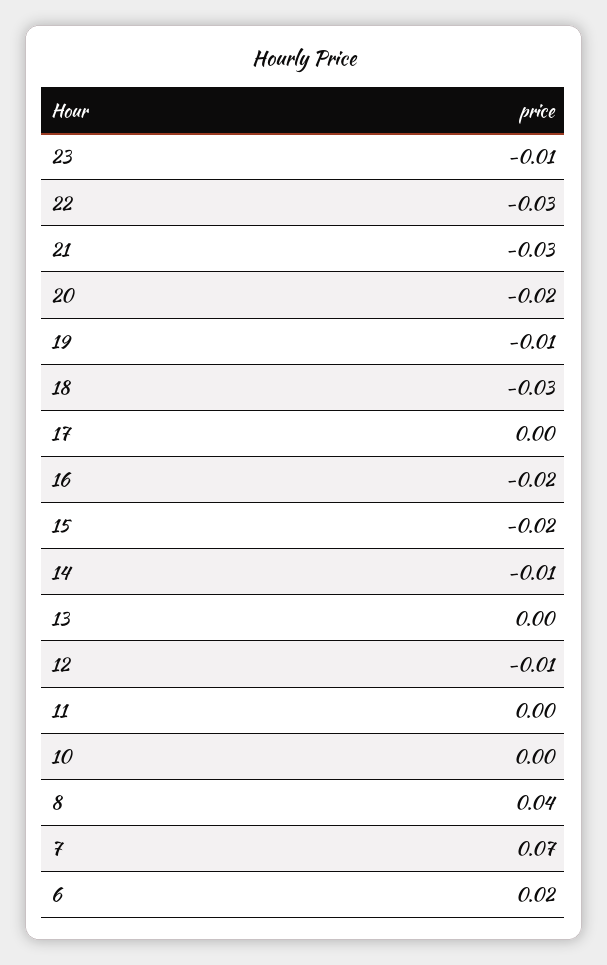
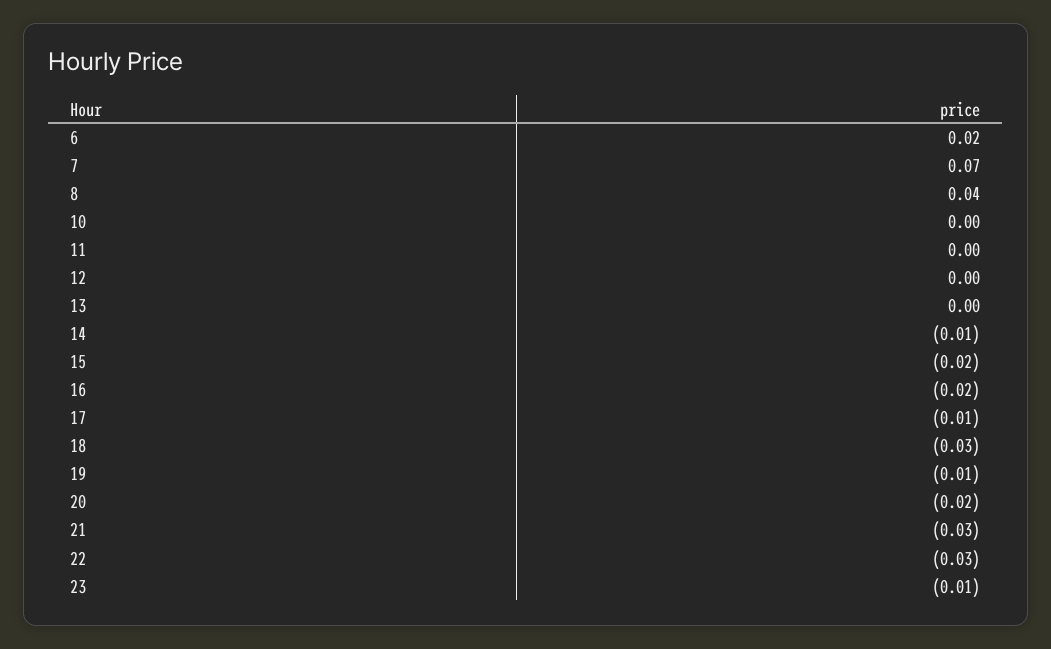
  {
    "23": -0.01,
    "22": -0.03,
    "21": -0.03,
    "20": -0.02,
    "19": -0.01,
    "18": -0.03,
-   "17": 0,
+   "17": -0.01,
    "16": -0.02,
    "15": -0.02,
    "14": -0.01,
    "13": 0,
-   "12": -0.01,
+   "12": 0,
    "11": 0,
    "10": 0,
    "8": 0.04,
    "7": 0.07,
    "6": 0.02
  }

